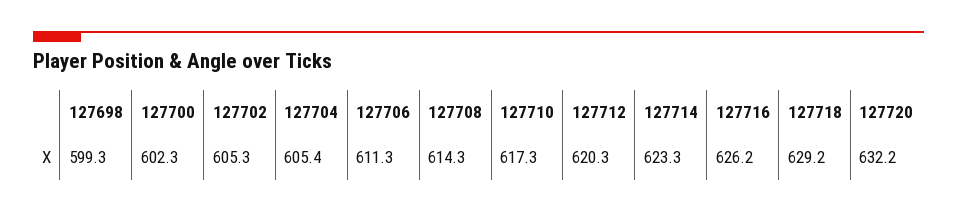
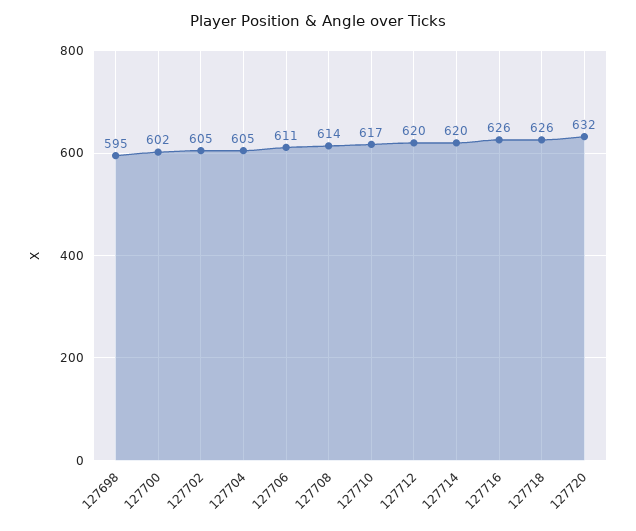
  {
-   "127698": 599.3,
+   "127698": 595,
    "127700": 602.3,
    "127702": 605.3,
    "127704": 605.4,
    "127706": 611.3,
    "127708": 614.3,
    "127710": 617.3,
    "127712": 620.3,
-   "127714": 623.3,
+   "127714": 620,
    "127716": 626.2,
-   "127718": 629.2,
+   "127718": 626,
    "127720": 632.2
  }

